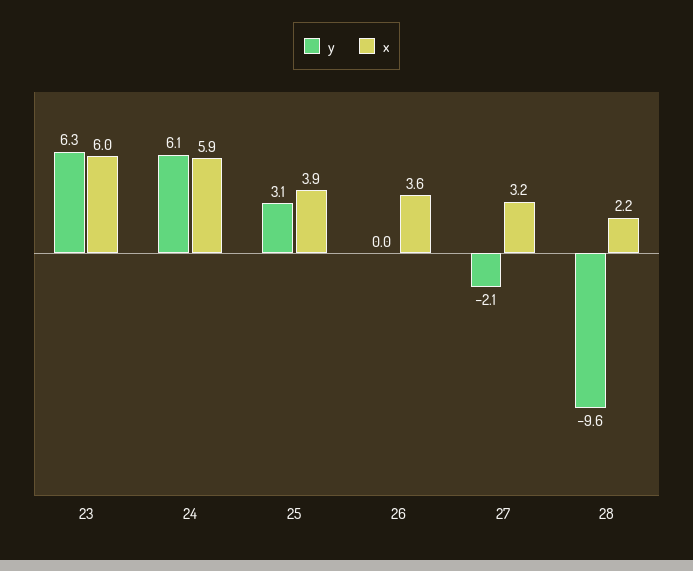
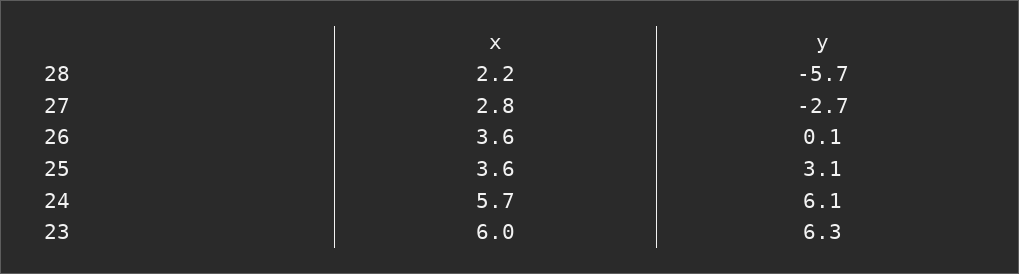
  {
    "y": {
      "23": 6.3,
      "24": 6.1,
      "25": 3.1,
-     "26": 0,
+     "26": 0.1,
-     "27": -2.1,
+     "27": -2.7,
-     "28": -9.6
+     "28": -5.7
    },
    "x": {
      "23": 6,
-     "24": 5.9,
+     "24": 5.7,
-     "25": 3.9,
+     "25": 3.6,
      "26": 3.6,
-     "27": 3.2,
+     "27": 2.8,
      "28": 2.2
    }
  }

